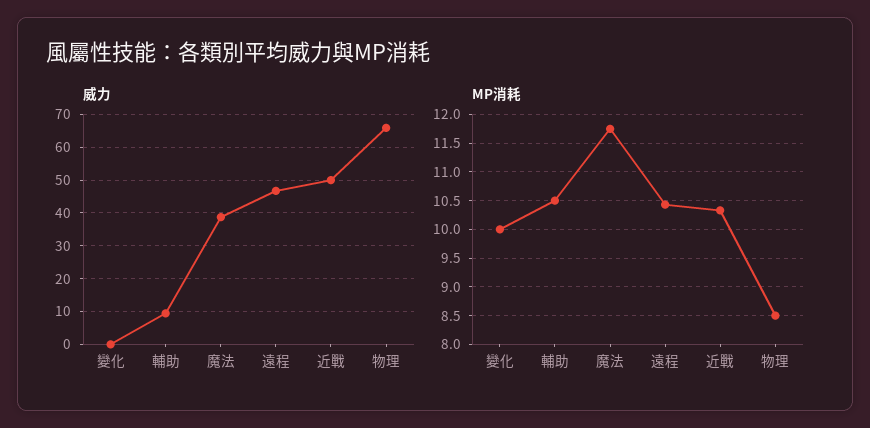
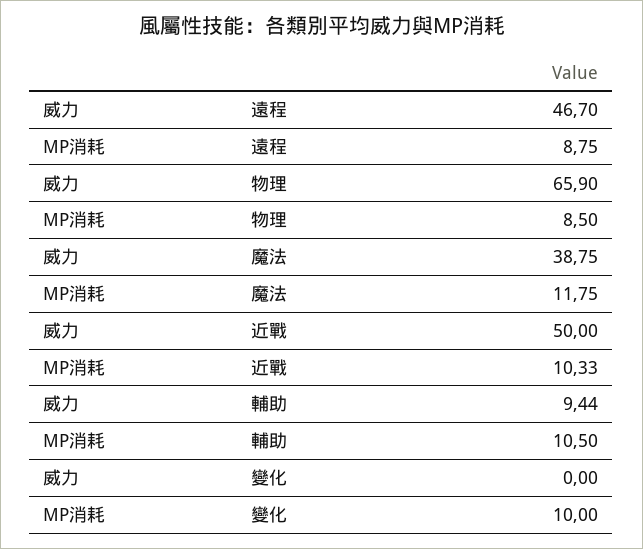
  {
    "威力": {
      "變化": 0,
      "輔助": 9.44,
      "魔法": 38.75,
      "遠程": 46.7,
      "近戰": 50,
      "物理": 65.9
    },
    "MP消耗": {
      "變化": 10,
      "輔助": 10.5,
      "魔法": 11.75,
-     "遠程": 10.5,
+     "遠程": 8.75,
      "近戰": 10.33,
      "物理": 8.5
    }
  }

